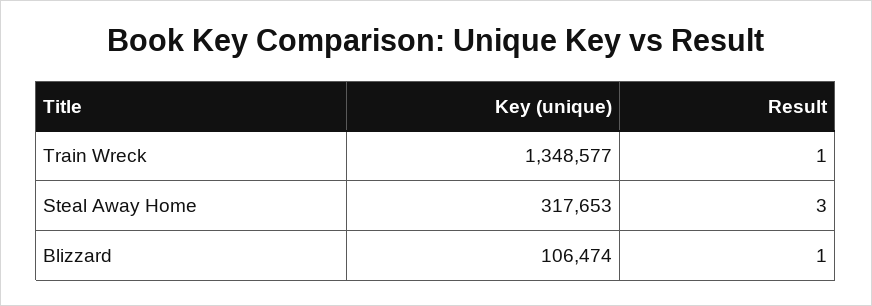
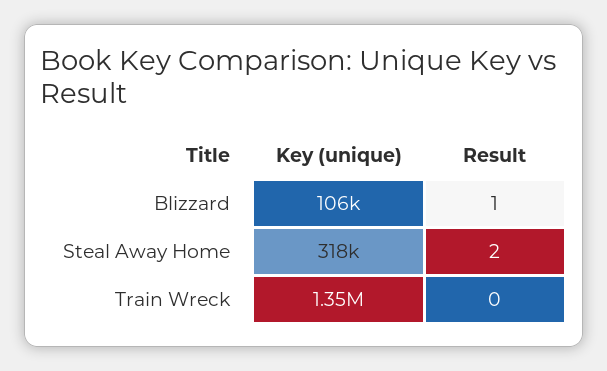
  {
    "Key (unique)": {
      "Train Wreck": 1348577,
      "Steal Away Home": 317653,
      "Blizzard": 106474
    },
    "Result": {
-     "Train Wreck": 1,
+     "Train Wreck": 0,
-     "Steal Away Home": 3,
+     "Steal Away Home": 2,
      "Blizzard": 1
    }
  }

